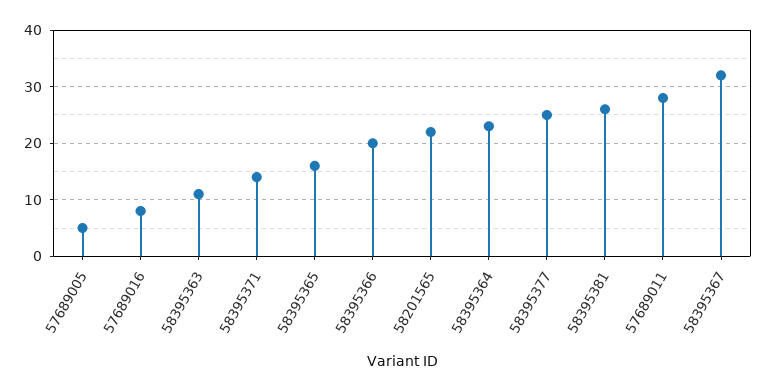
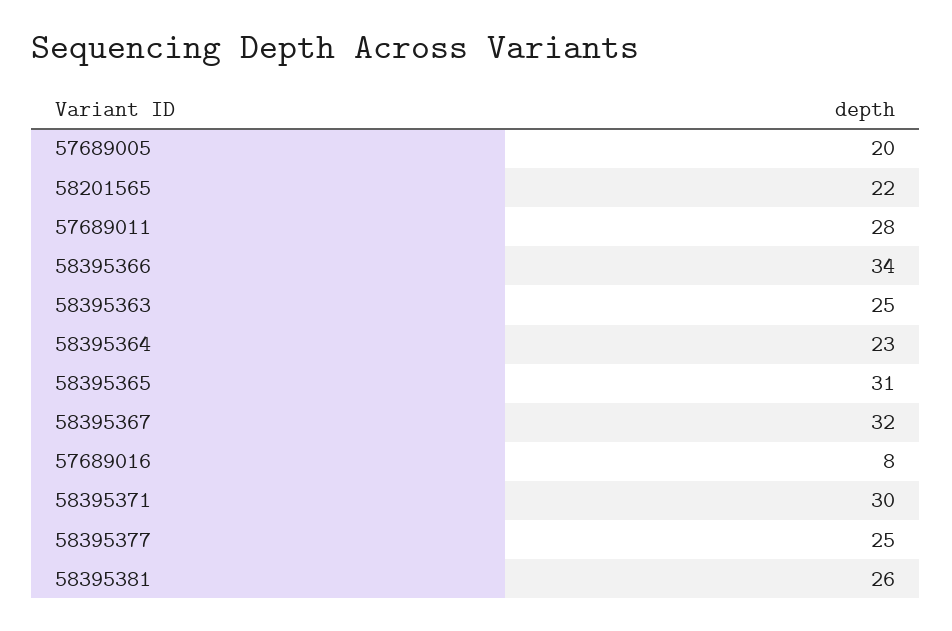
  {
-   "57689005": 5,
+   "57689005": 20,
    "57689016": 8,
-   "58395363": 10,
+   "58395363": 25,
-   "58395371": 15,
+   "58395371": 30,
-   "58395365": 15,
+   "58395365": 31,
-   "58395366": 20,
+   "58395366": 34,
    "58201565": 22,
    "58395364": 23,
    "58395377": 25,
    "58395381": 26,
    "57689011": 28,
    "58395367": 32
  }

